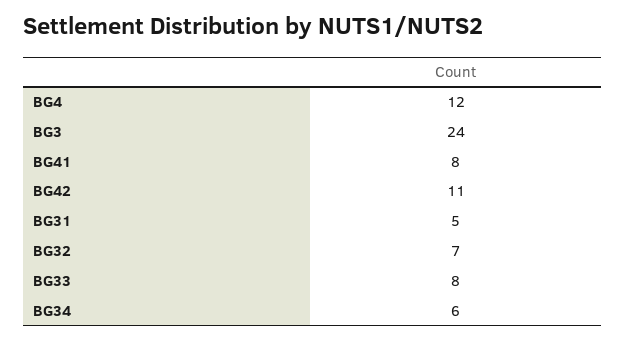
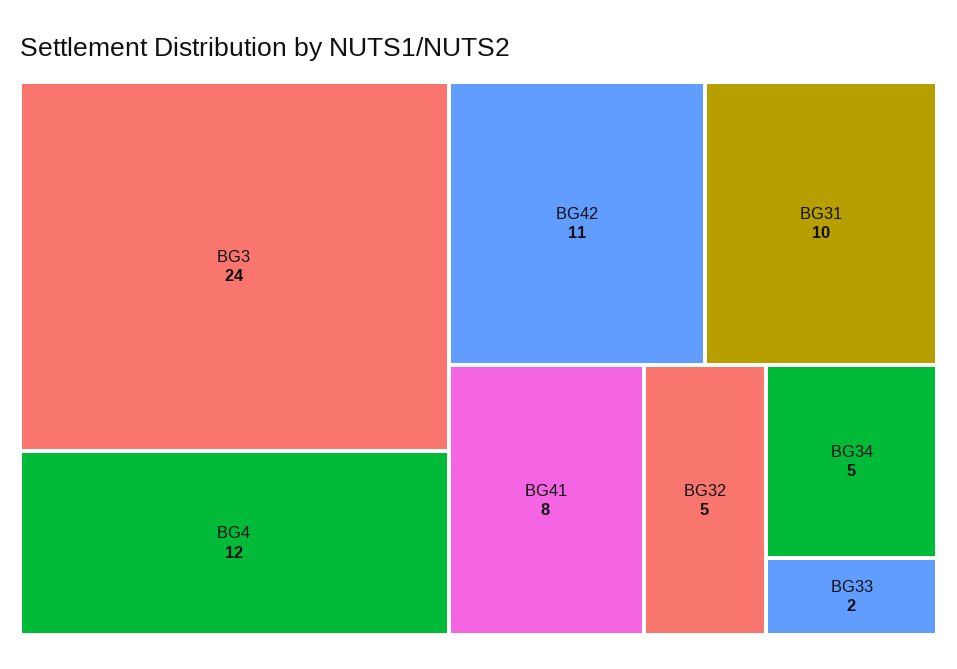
  {
    "BG4": 12,
    "BG3": 24,
    "BG41": 8,
    "BG42": 11,
-   "BG31": 5,
+   "BG31": 10,
-   "BG32": 7,
+   "BG32": 5,
-   "BG33": 8,
+   "BG33": 2,
-   "BG34": 6
+   "BG34": 5
  }

